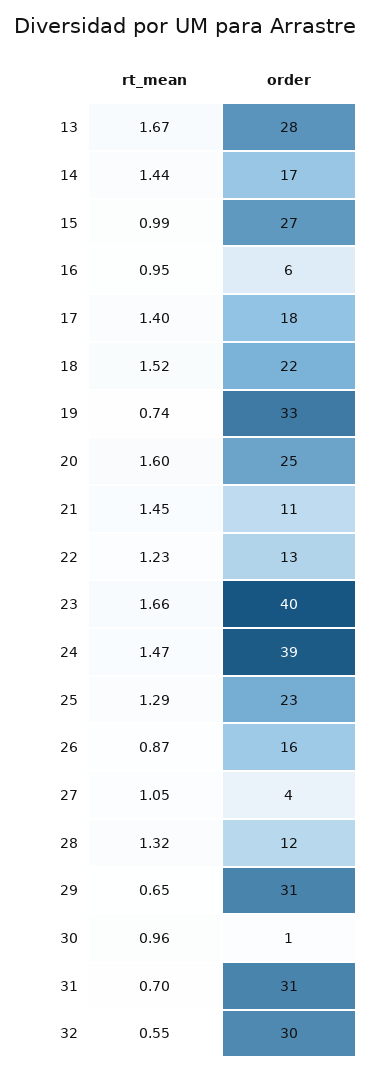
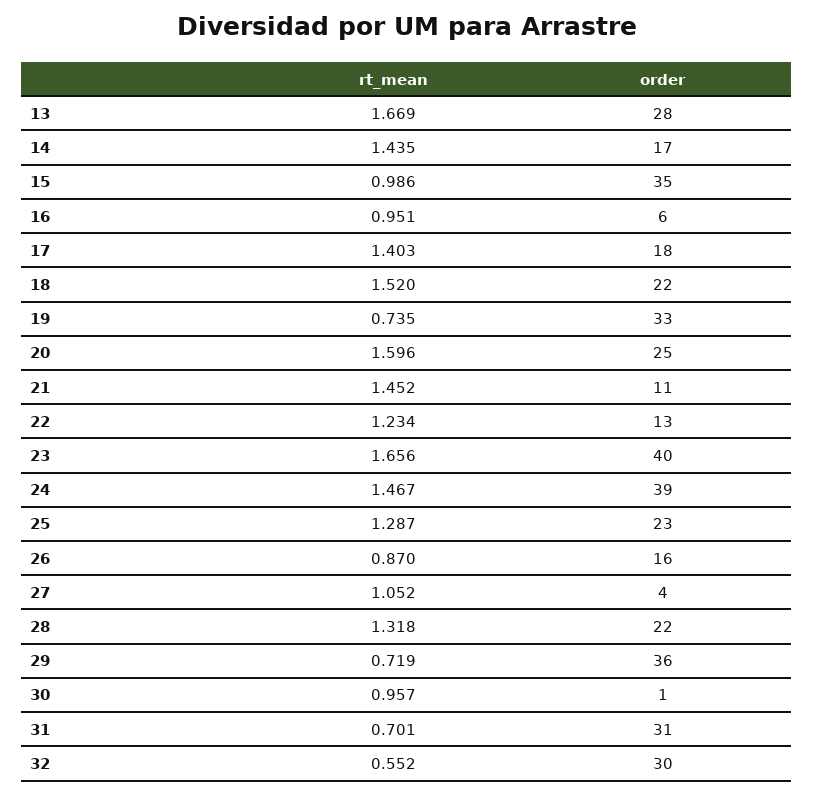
  {
    "rt_mean": {
      "13": 1.669,
      "14": 1.435,
      "15": 0.986,
      "16": 0.951,
      "17": 1.403,
      "18": 1.52,
      "19": 0.735,
      "20": 1.596,
      "21": 1.452,
      "22": 1.234,
      "23": 1.656,
      "24": 1.467,
      "25": 1.287,
      "26": 0.87,
      "27": 1.052,
      "28": 1.318,
-     "29": 0.65,
+     "29": 0.719,
      "30": 0.957,
      "31": 0.701,
      "32": 0.552
    },
    "order": {
      "13": 28,
      "14": 17,
-     "15": 27,
+     "15": 35,
      "16": 6,
      "17": 18,
      "18": 22,
      "19": 33,
      "20": 25,
      "21": 11,
      "22": 13,
      "23": 40,
      "24": 39,
      "25": 23,
      "26": 16,
      "27": 4,
-     "28": 12,
+     "28": 22,
-     "29": 31,
+     "29": 36,
      "30": 1,
      "31": 31,
      "32": 30
    }
  }

